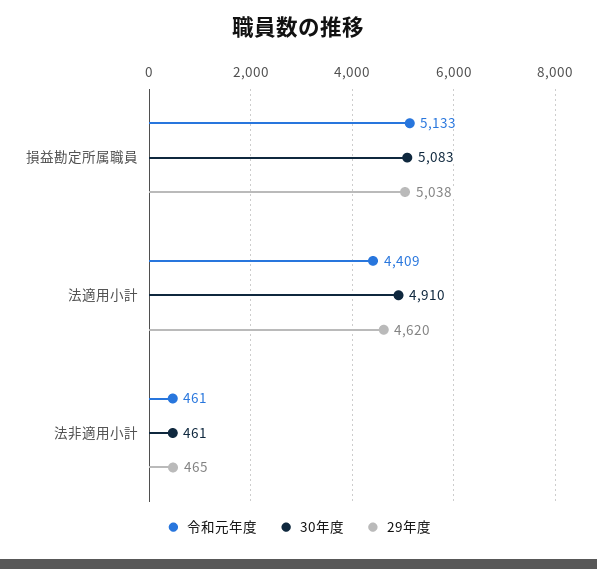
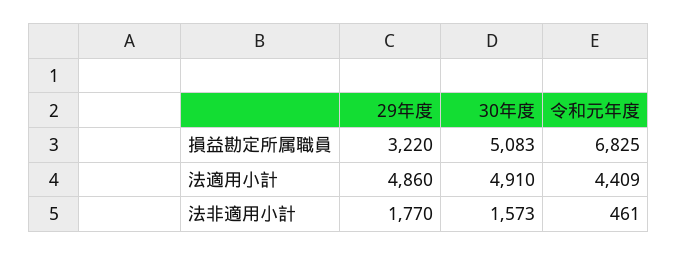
  {
    "令和元年度": {
-     "損益勘定所属職員": 5133,
+     "損益勘定所属職員": 6825,
      "法適用小計": 4409,
      "法非適用小計": 461
    },
    "30年度": {
      "損益勘定所属職員": 5083,
      "法適用小計": 4910,
-     "法非適用小計": 461
+     "法非適用小計": 1573
    },
    "29年度": {
-     "損益勘定所属職員": 5038,
+     "損益勘定所属職員": 3220,
-     "法適用小計": 4620,
+     "法適用小計": 4860,
-     "法非適用小計": 465
+     "法非適用小計": 1770
    }
  }

